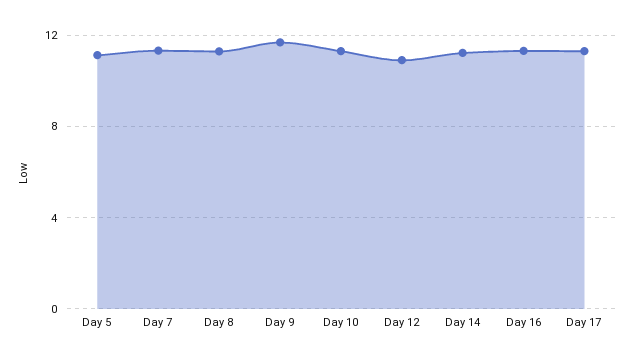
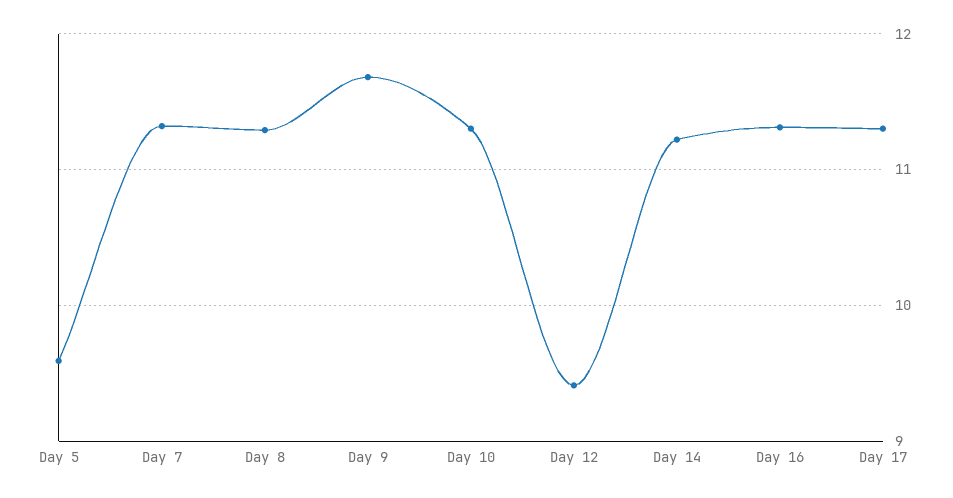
  {
-   "Day 5": 11,
+   "Day 5": 9.6,
    "Day 7": 11.3,
    "Day 8": 11.3,
    "Day 9": 11.7,
    "Day 10": 11.3,
-   "Day 12": 11,
+   "Day 12": 9.4,
    "Day 14": 11.2,
    "Day 16": 11.3,
    "Day 17": 11.3
  }

